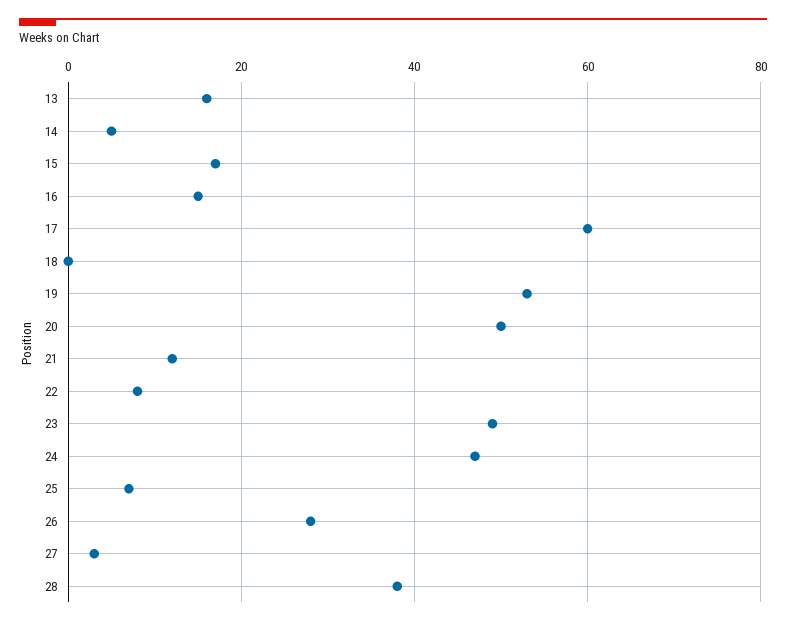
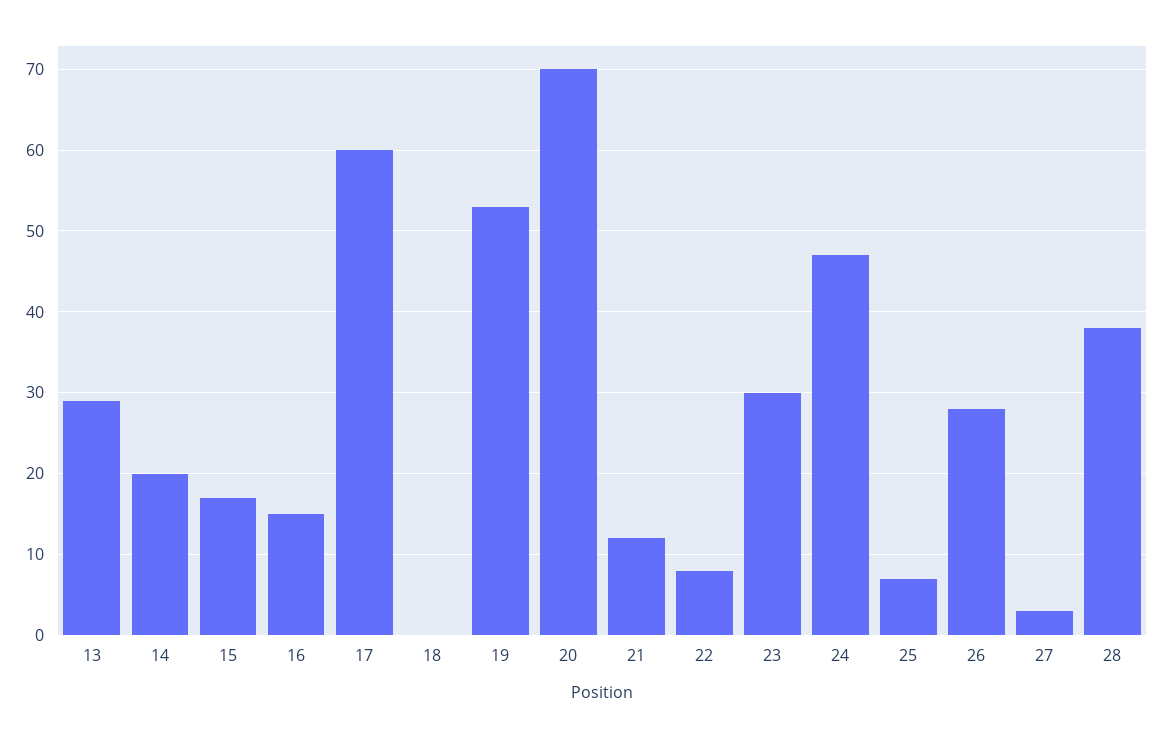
  {
-   "13": 15,
+   "13": 29,
-   "14": 5,
+   "14": 20,
    "15": 17,
    "16": 15,
    "17": 60,
    "18": 0,
    "19": 53,
-   "20": 50,
+   "20": 70,
    "21": 12,
    "22": 8,
-   "23": 50,
+   "23": 30,
    "24": 47,
    "25": 7,
    "26": 28,
    "27": 3,
    "28": 38
  }

